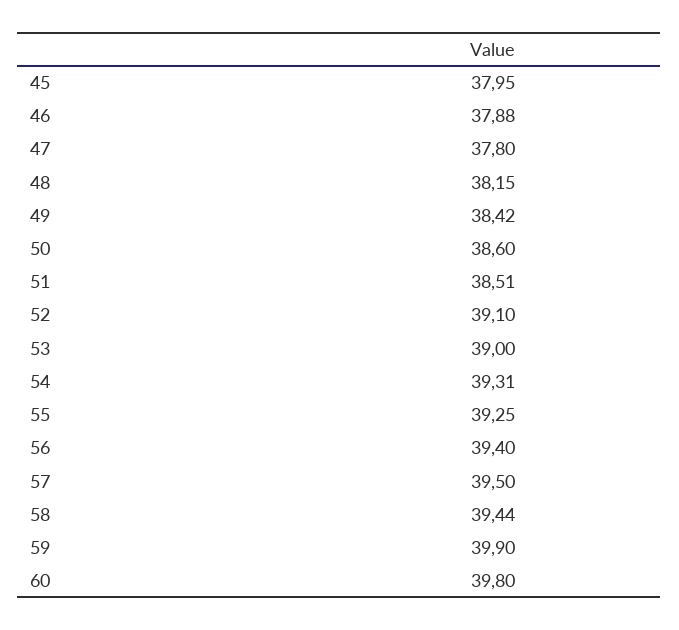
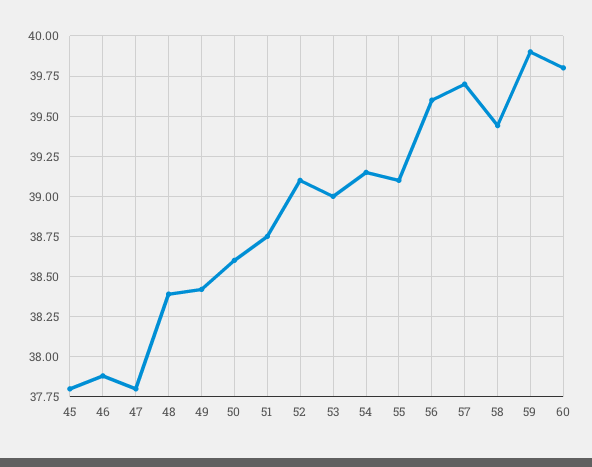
  {
-   "45": 37.95,
+   "45": 37.8,
    "46": 37.88,
    "47": 37.8,
-   "48": 38.15,
+   "48": 38.4,
    "49": 38.42,
    "50": 38.6,
-   "51": 38.51,
+   "51": 38.75,
    "52": 39.1,
    "53": 39,
-   "54": 39.31,
+   "54": 39.15,
-   "55": 39.25,
+   "55": 39.1,
-   "56": 39.4,
+   "56": 39.6,
-   "57": 39.5,
+   "57": 39.7,
    "58": 39.44,
    "59": 39.9,
    "60": 39.8
  }

